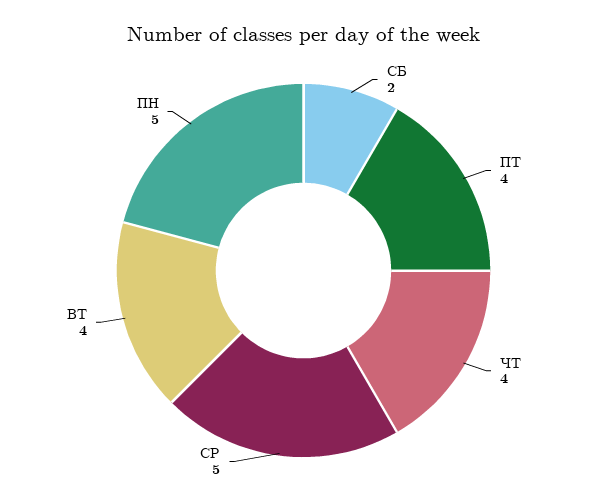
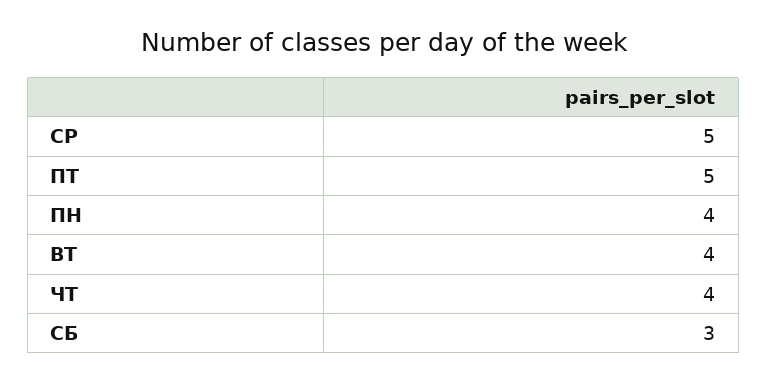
  {
-   "СБ": 2,
+   "СБ": 3,
-   "ПТ": 4,
+   "ПТ": 5,
    "ЧТ": 4,
    "СР": 5,
    "ВТ": 4,
-   "ПН": 5
+   "ПН": 4
  }

